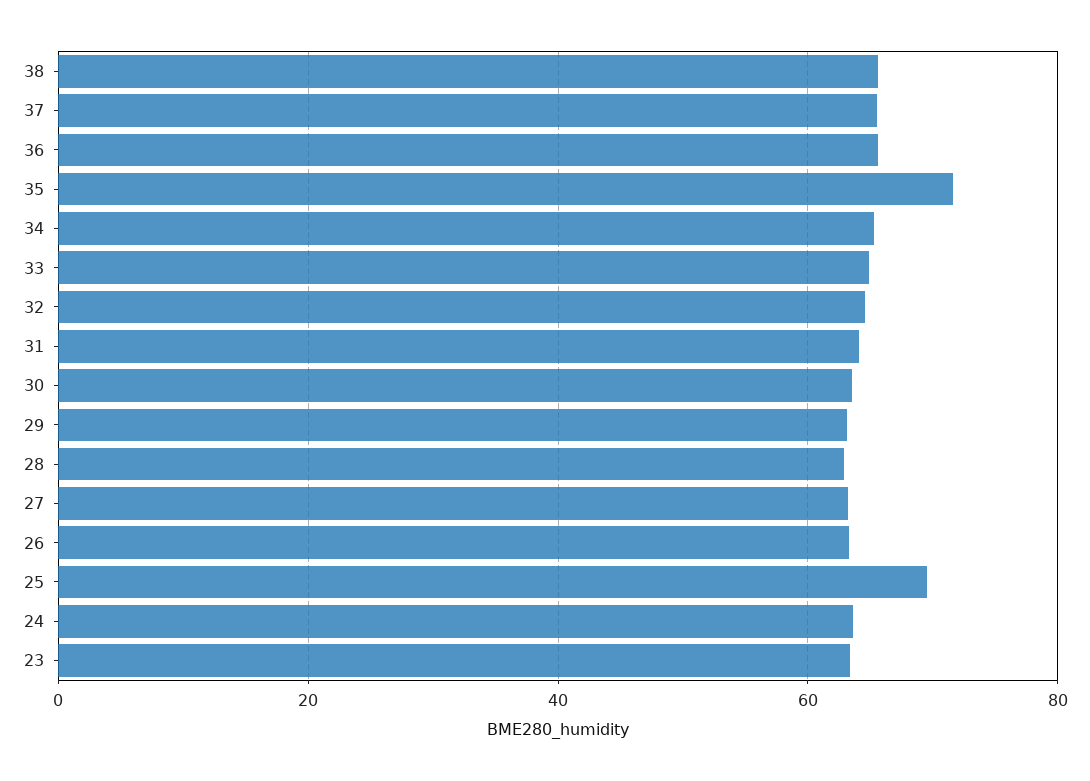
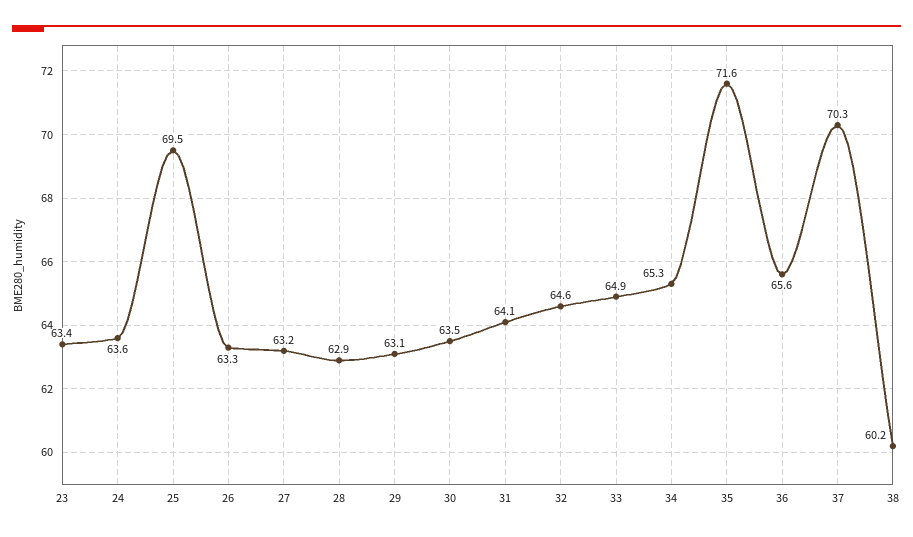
  {
-   "38": 66,
+   "38": 60.2,
-   "37": 66,
+   "37": 70.3,
    "36": 65.6,
    "35": 71.6,
    "34": 65.3,
    "33": 64.9,
    "32": 64.6,
    "31": 64.1,
    "30": 63.5,
    "29": 63.1,
    "28": 62.9,
    "27": 63.2,
    "26": 63.3,
    "25": 69.5,
    "24": 63.6,
    "23": 63.4
  }

